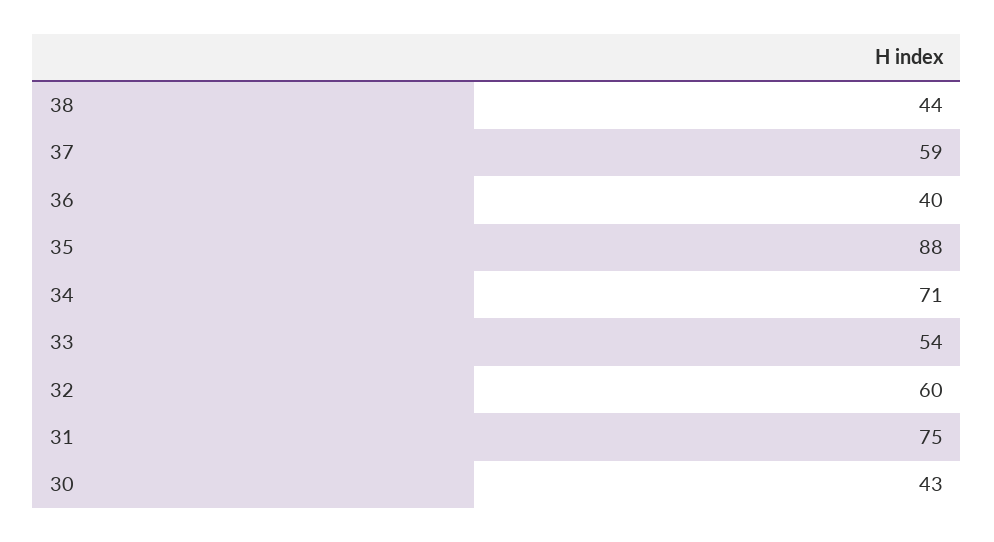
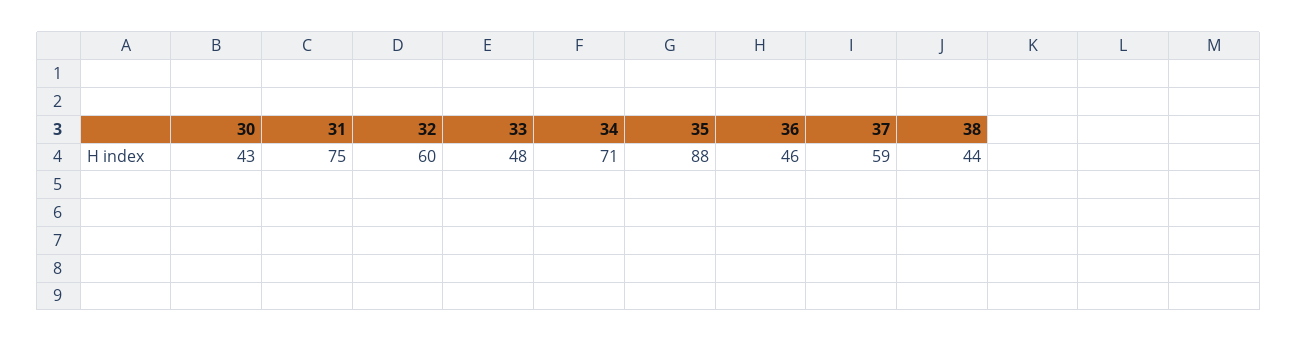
  {
    "38": 44,
    "37": 59,
-   "36": 40,
+   "36": 46,
    "35": 88,
    "34": 71,
-   "33": 54,
+   "33": 48,
    "32": 60,
    "31": 75,
    "30": 43
  }

